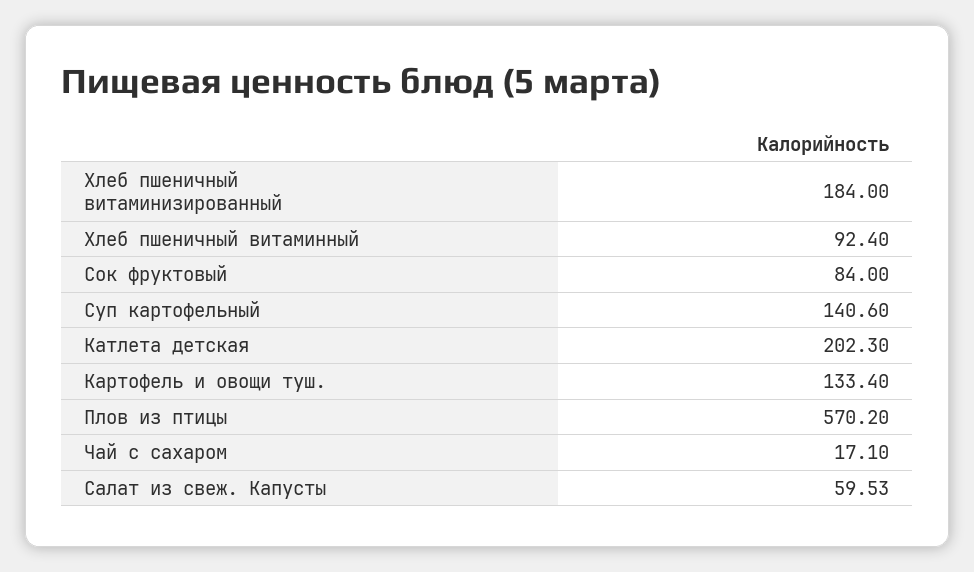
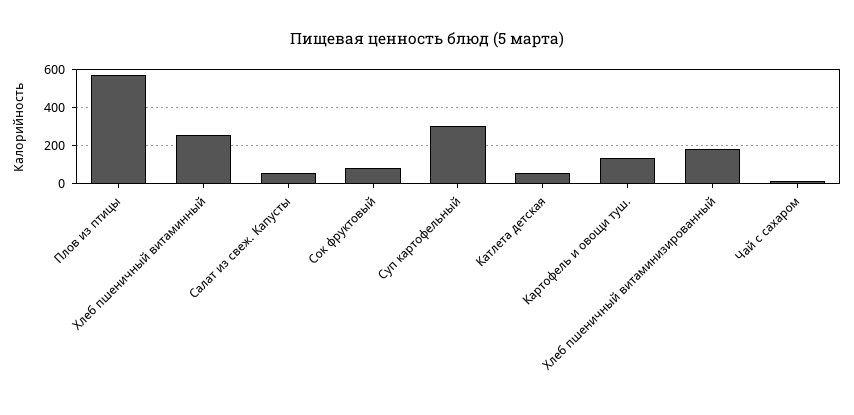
  {
    "Хлеб пшеничный витаминизированный": 184,
-   "Хлеб пшеничный витаминный": 92.4,
+   "Хлеб пшеничный витаминный": 250,
    "Сок фруктовый": 84,
-   "Суп картофельный": 140.6,
+   "Суп картофельный": 300,
-   "Катлета детская": 202.3,
+   "Катлета детская": 50,
    "Картофель и овощи туш.": 133.4,
    "Плов из птицы": 570.2,
    "Чай с сахаром": 17.1,
    "Салат из свеж. Капусты": 59.53
  }

